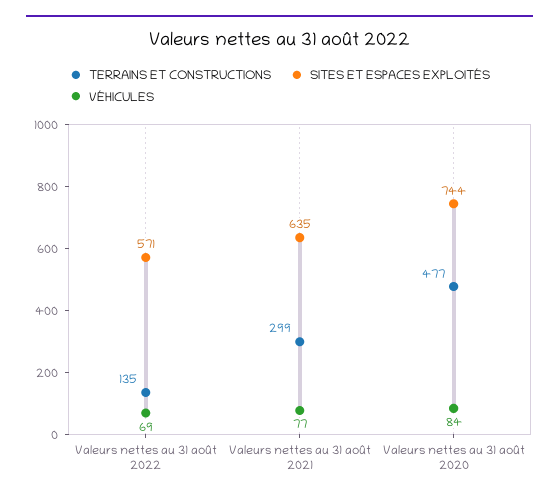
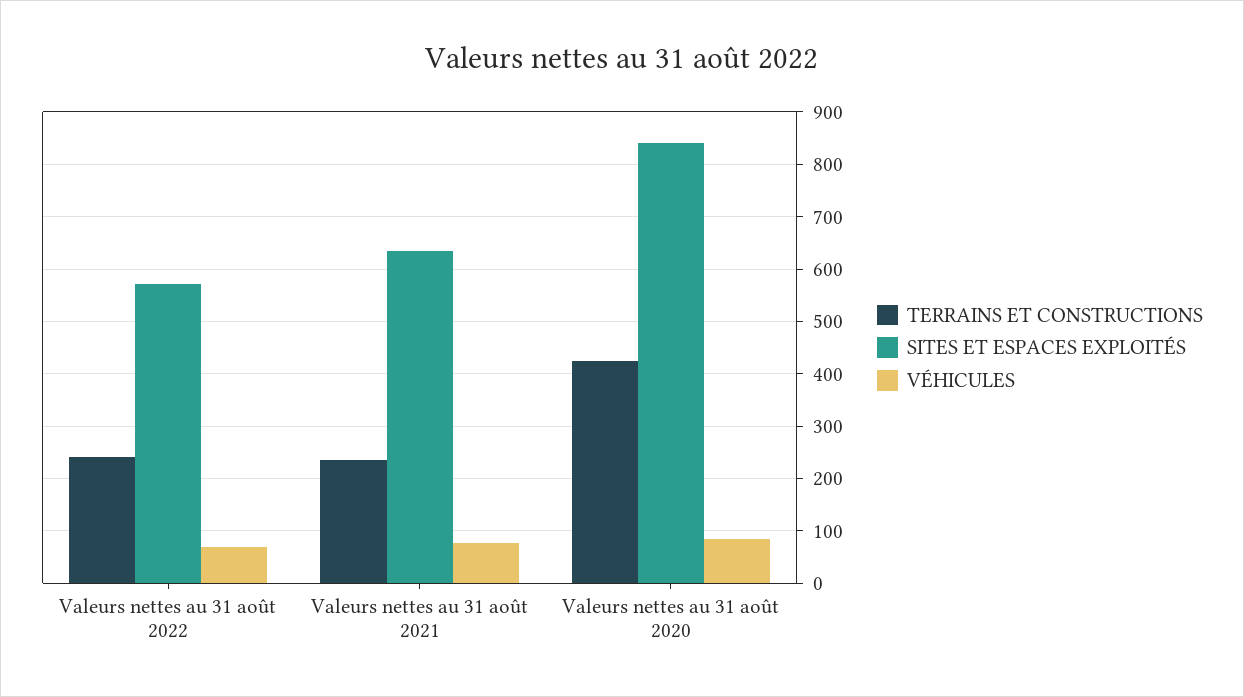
  {
    "TERRAINS ET CONSTRUCTIONS": {
-     "Valeurs nettes au 31 août 2022": 135,
+     "Valeurs nettes au 31 août 2022": 240,
-     "Valeurs nettes au 31 août 2021": 299,
+     "Valeurs nettes au 31 août 2021": 240,
-     "Valeurs nettes au 31 août 2020": 477
+     "Valeurs nettes au 31 août 2020": 420
    },
    "SITES ET ESPACES EXPLOITÉS": {
      "Valeurs nettes au 31 août 2022": 571,
      "Valeurs nettes au 31 août 2021": 635,
-     "Valeurs nettes au 31 août 2020": 744
+     "Valeurs nettes au 31 août 2020": 840
    },
    "VÉHICULES": {
      "Valeurs nettes au 31 août 2022": 69,
      "Valeurs nettes au 31 août 2021": 77,
      "Valeurs nettes au 31 août 2020": 84
    }
  }

